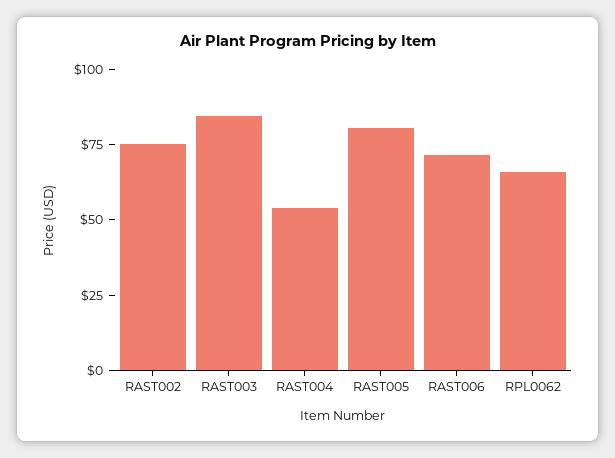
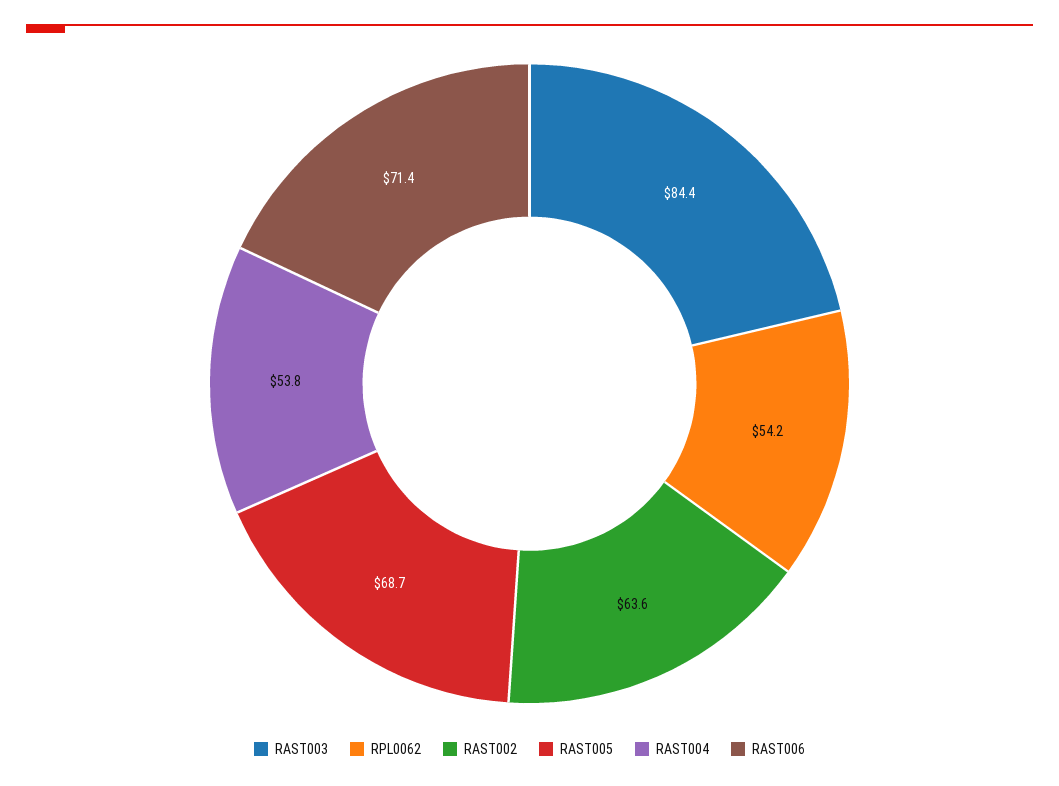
  {
-   "RAST002": 75,
+   "RAST002": 63.6,
    "RAST003": 84.4,
    "RAST004": 53.8,
-   "RAST005": 80,
+   "RAST005": 68.7,
    "RAST006": 71.4,
-   "RPL0062": 65
+   "RPL0062": 54.2
  }

